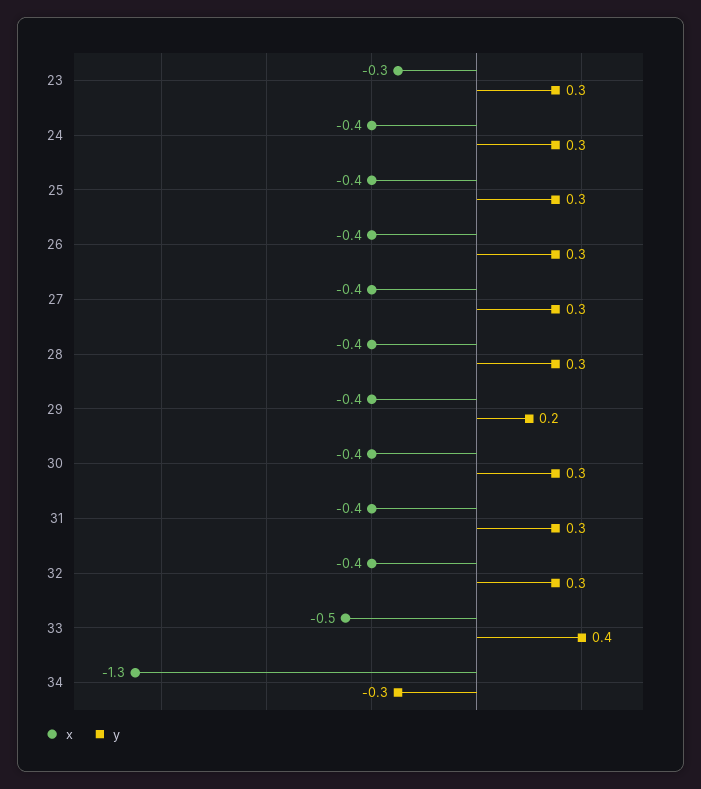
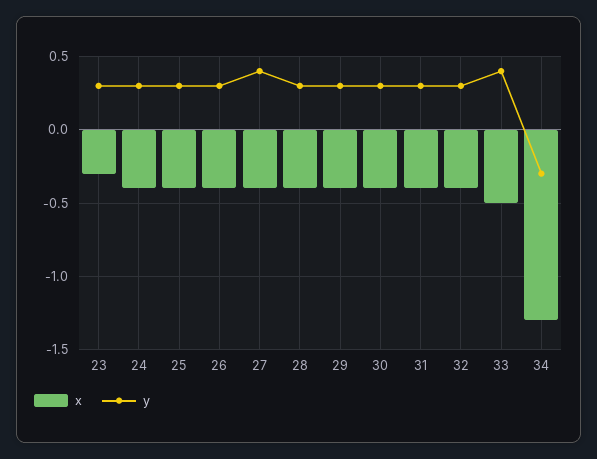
  {
    "x": {
      "23": -0.3,
      "24": -0.4,
      "25": -0.4,
      "26": -0.4,
      "27": -0.4,
      "28": -0.4,
      "29": -0.4,
      "30": -0.4,
      "31": -0.4,
      "32": -0.4,
      "33": -0.5,
      "34": -1.3
    },
    "y": {
      "23": 0.3,
      "24": 0.3,
      "25": 0.3,
      "26": 0.3,
-     "27": 0.3,
+     "27": 0.4,
      "28": 0.3,
-     "29": 0.2,
+     "29": 0.3,
      "30": 0.3,
      "31": 0.3,
      "32": 0.3,
      "33": 0.4,
      "34": -0.3
    }
  }

